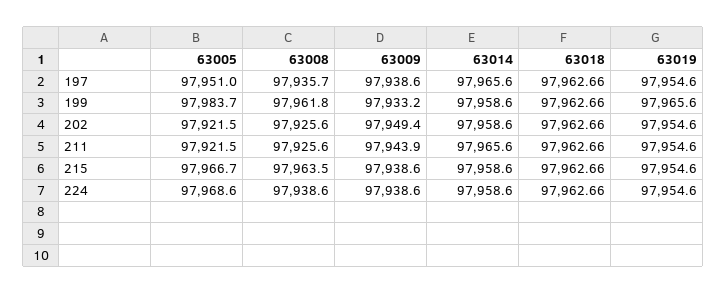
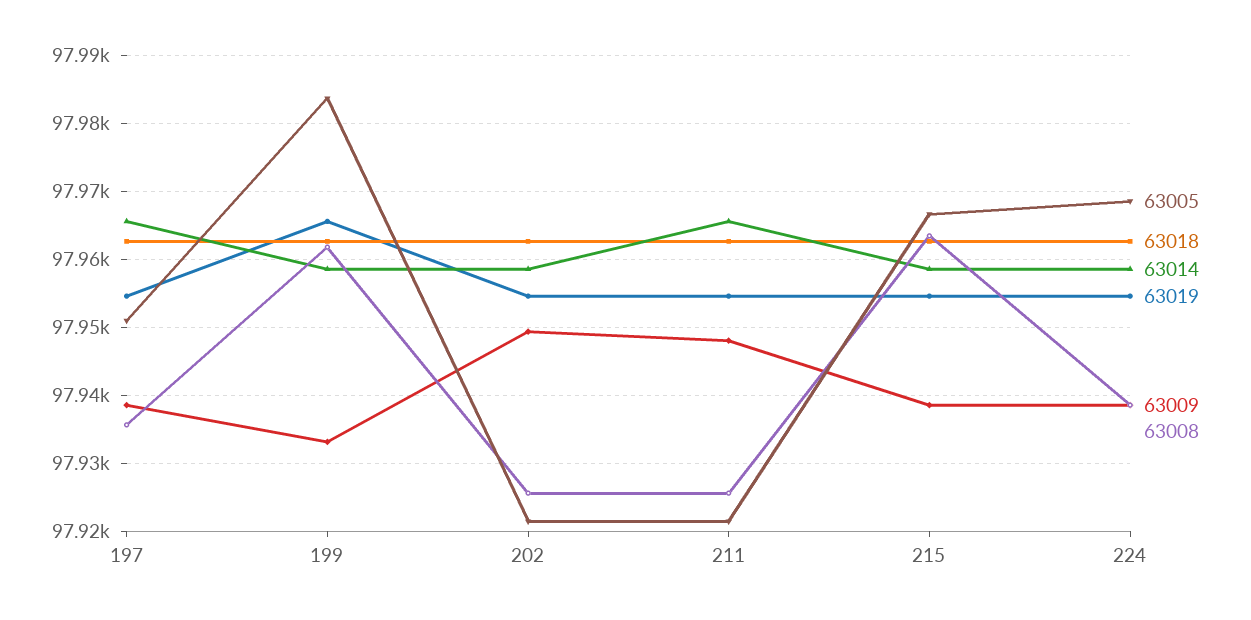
  {
    "63005": {
      "197": 97951,
      "199": 97983.7,
      "202": 97921.5,
      "211": 97921.5,
      "215": 97966.7,
      "224": 97968.6
    },
    "63008": {
      "197": 97935.7,
      "199": 97961.8,
      "202": 97925.6,
      "211": 97925.6,
      "215": 97963.5,
      "224": 97938.6
    },
    "63009": {
      "197": 97938.6,
      "199": 97933.2,
      "202": 97949.4,
-     "211": 97943.9,
+     "211": 97948,
      "215": 97938.6,
      "224": 97938.6
    },
    "63014": {
      "197": 97965.6,
      "199": 97958.6,
      "202": 97958.6,
      "211": 97965.6,
      "215": 97958.6,
      "224": 97958.6
    },
    "63018": {
      "197": 97962.66,
      "199": 97962.66,
      "202": 97962.66,
      "211": 97962.66,
      "215": 97962.66,
      "224": 97962.66
    },
    "63019": {
      "197": 97954.6,
      "199": 97965.6,
      "202": 97954.6,
      "211": 97954.6,
      "215": 97954.6,
      "224": 97954.6
    }
  }

